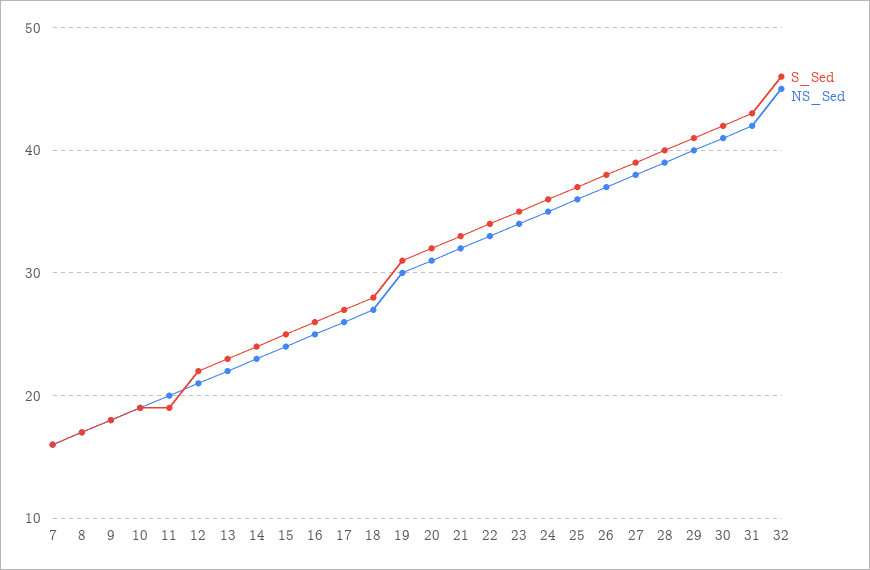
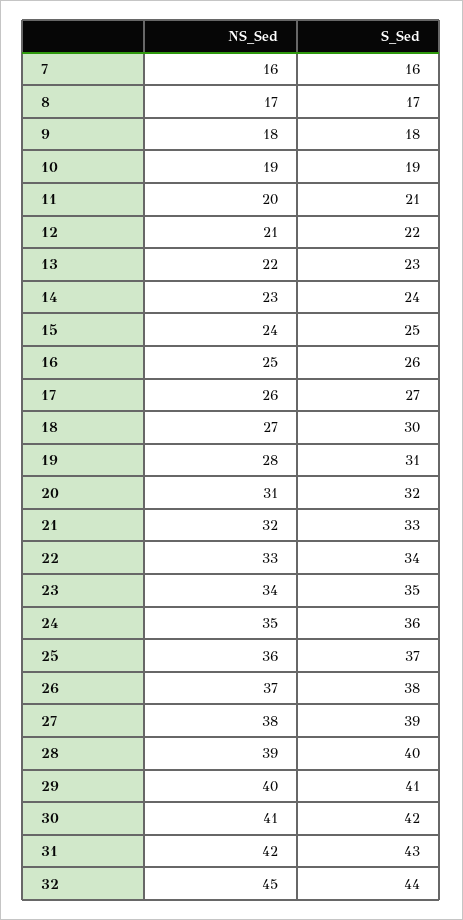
  {
    "S_Sed": {
      "7": 16,
      "8": 17,
      "9": 18,
      "10": 19,
-     "11": 19,
+     "11": 21,
      "12": 22,
      "13": 23,
      "14": 24,
      "15": 25,
      "16": 26,
      "17": 27,
-     "18": 28,
+     "18": 30,
      "19": 31,
      "20": 32,
      "21": 33,
      "22": 34,
      "23": 35,
      "24": 36,
      "25": 37,
      "26": 38,
      "27": 39,
      "28": 40,
      "29": 41,
      "30": 42,
      "31": 43,
-     "32": 46
+     "32": 44
    },
    "NS_Sed": {
      "7": 16,
      "8": 17,
      "9": 18,
      "10": 19,
      "11": 20,
      "12": 21,
      "13": 22,
      "14": 23,
      "15": 24,
      "16": 25,
      "17": 26,
      "18": 27,
-     "19": 30,
+     "19": 28,
      "20": 31,
      "21": 32,
      "22": 33,
      "23": 34,
      "24": 35,
      "25": 36,
      "26": 37,
      "27": 38,
      "28": 39,
      "29": 40,
      "30": 41,
      "31": 42,
      "32": 45
    }
  }

